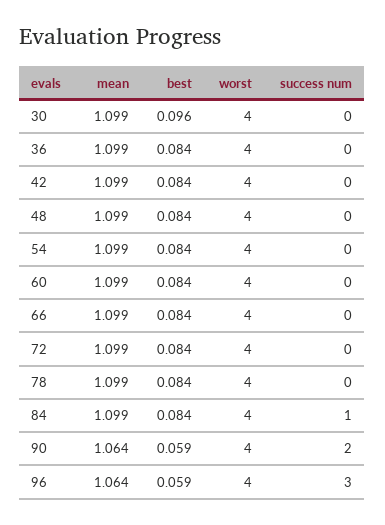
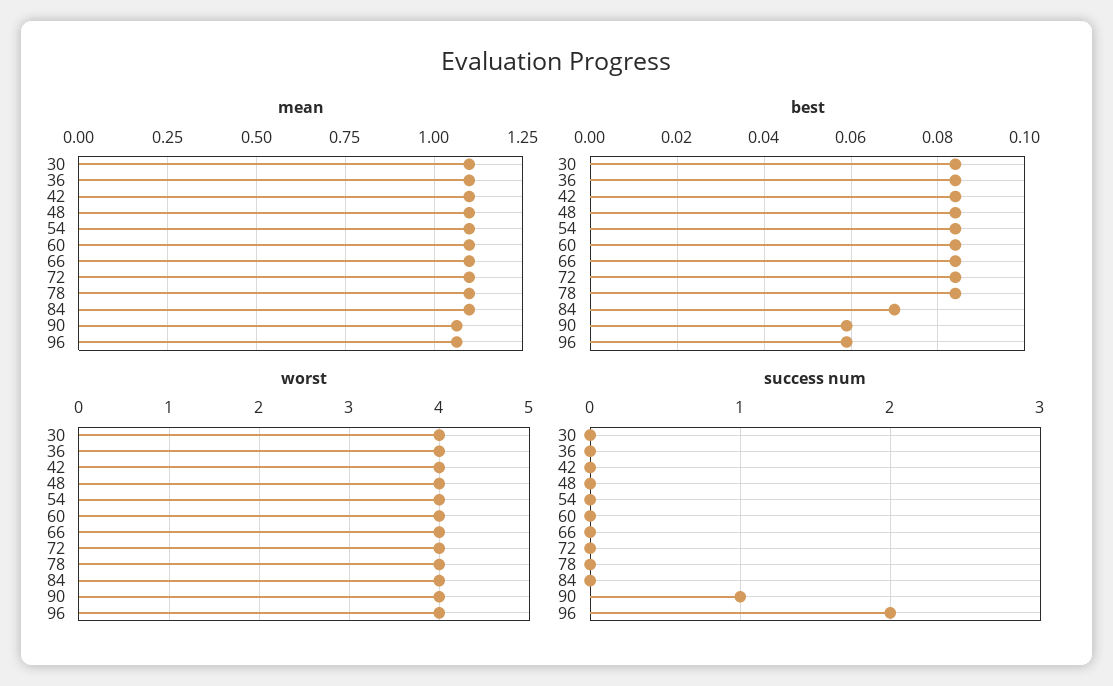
  {
    "mean": {
      "30": 1.099,
      "36": 1.099,
      "42": 1.099,
      "48": 1.099,
      "54": 1.099,
      "60": 1.099,
      "66": 1.099,
      "72": 1.099,
      "78": 1.099,
      "84": 1.099,
      "90": 1.064,
      "96": 1.064
    },
    "best": {
-     "30": 0.096,
+     "30": 0.085,
      "36": 0.084,
      "42": 0.084,
      "48": 0.084,
      "54": 0.084,
      "60": 0.084,
      "66": 0.084,
      "72": 0.084,
      "78": 0.084,
-     "84": 0.084,
+     "84": 0.07,
      "90": 0.059,
      "96": 0.059
    },
    "worst": {
      "30": 4,
      "36": 4,
      "42": 4,
      "48": 4,
      "54": 4,
      "60": 4,
      "66": 4,
      "72": 4,
      "78": 4,
      "84": 4,
      "90": 4,
      "96": 4
    },
    "success num": {
      "30": 0,
      "36": 0,
      "42": 0,
      "48": 0,
      "54": 0,
      "60": 0,
      "66": 0,
      "72": 0,
      "78": 0,
-     "84": 1,
+     "84": 0,
-     "90": 2,
+     "90": 1,
-     "96": 3
+     "96": 2
    }
  }

